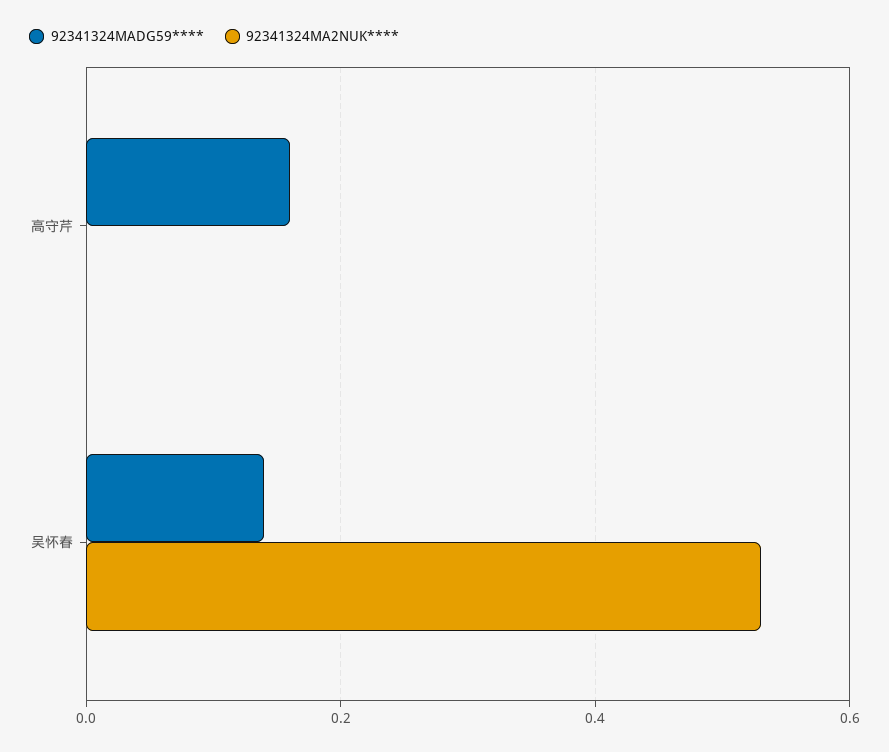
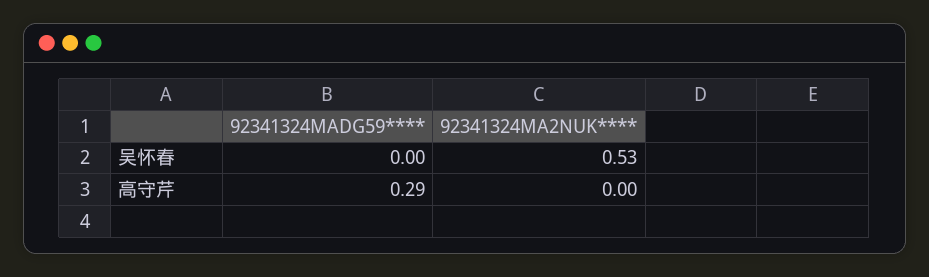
  {
    "92341324MADG59****": {
-     "高守芹": 0.15,
+     "高守芹": 0.29,
-     "吴怀春": 0.15
+     "吴怀春": 0
    },
    "92341324MA2NUK****": {
      "高守芹": 0,
      "吴怀春": 0.53
    }
  }

